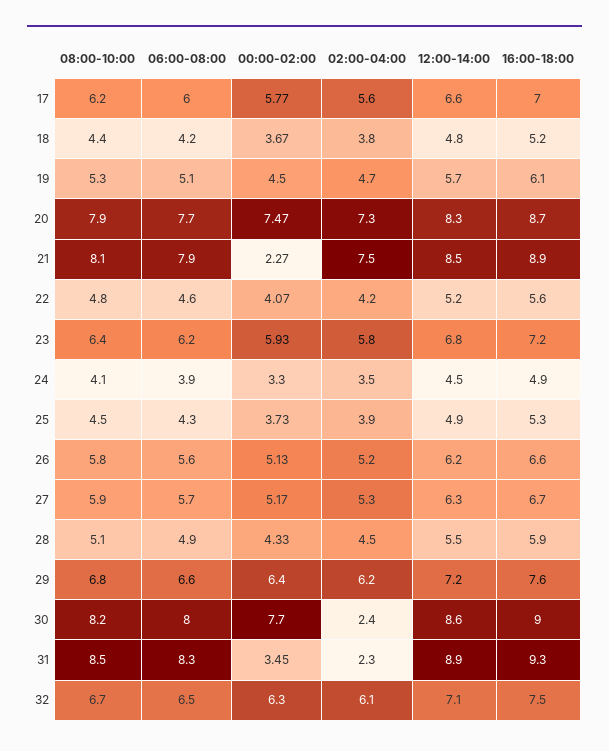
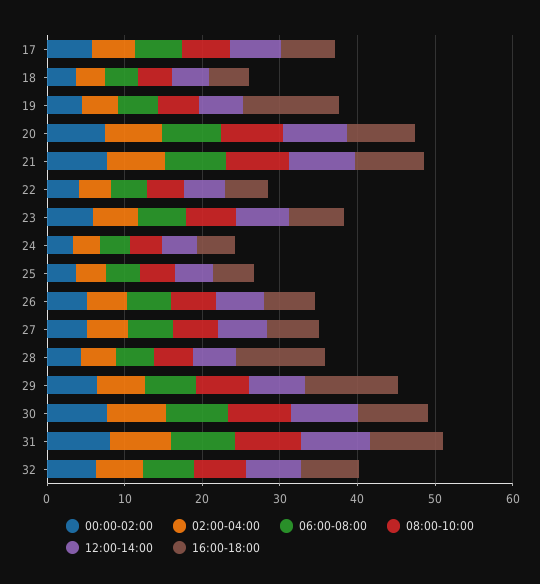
  {
    "08:00-10:00": {
      "17": 6.2,
      "18": 4.4,
      "19": 5.3,
      "20": 7.9,
      "21": 8.1,
      "22": 4.8,
      "23": 6.4,
      "24": 4.1,
      "25": 4.5,
      "26": 5.8,
      "27": 5.9,
      "28": 5.1,
      "29": 6.8,
      "30": 8.2,
      "31": 8.5,
      "32": 6.7
    },
    "06:00-08:00": {
      "17": 6,
      "18": 4.2,
      "19": 5.1,
      "20": 7.7,
      "21": 7.9,
      "22": 4.6,
      "23": 6.2,
      "24": 3.9,
      "25": 4.3,
      "26": 5.6,
      "27": 5.7,
      "28": 4.9,
      "29": 6.6,
      "30": 8,
      "31": 8.3,
      "32": 6.5
    },
    "00:00-02:00": {
      "17": 5.77,
      "18": 3.67,
      "19": 4.5,
      "20": 7.47,
-     "21": 2.27,
+     "21": 8,
      "22": 4.07,
      "23": 5.93,
      "24": 3.3,
      "25": 3.73,
      "26": 5.13,
      "27": 5.17,
      "28": 4.33,
      "29": 6.4,
      "30": 7.7,
-     "31": 3.45,
+     "31": 8,
      "32": 6.3
    },
    "02:00-04:00": {
      "17": 5.6,
      "18": 3.8,
      "19": 4.7,
      "20": 7.3,
      "21": 7.5,
      "22": 4.2,
      "23": 5.8,
      "24": 3.5,
      "25": 3.9,
      "26": 5.2,
      "27": 5.3,
      "28": 4.5,
      "29": 6.2,
-     "30": 2.4,
+     "30": 8,
-     "31": 2.3,
+     "31": 8,
      "32": 6.1
    },
    "12:00-14:00": {
      "17": 6.6,
      "18": 4.8,
      "19": 5.7,
      "20": 8.3,
      "21": 8.5,
      "22": 5.2,
      "23": 6.8,
      "24": 4.5,
      "25": 4.9,
      "26": 6.2,
      "27": 6.3,
      "28": 5.5,
      "29": 7.2,
      "30": 8.6,
      "31": 8.9,
      "32": 7.1
    },
    "16:00-18:00": {
      "17": 7,
      "18": 5.2,
-     "19": 6.1,
+     "19": 12,
      "20": 8.7,
      "21": 8.9,
      "22": 5.6,
      "23": 7.2,
      "24": 4.9,
      "25": 5.3,
      "26": 6.6,
      "27": 6.7,
-     "28": 5.9,
+     "28": 12,
-     "29": 7.6,
+     "29": 12,
      "30": 9,
      "31": 9.3,
      "32": 7.5
    }
  }

